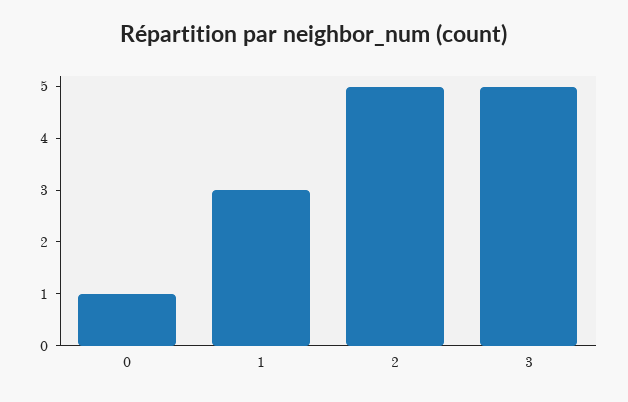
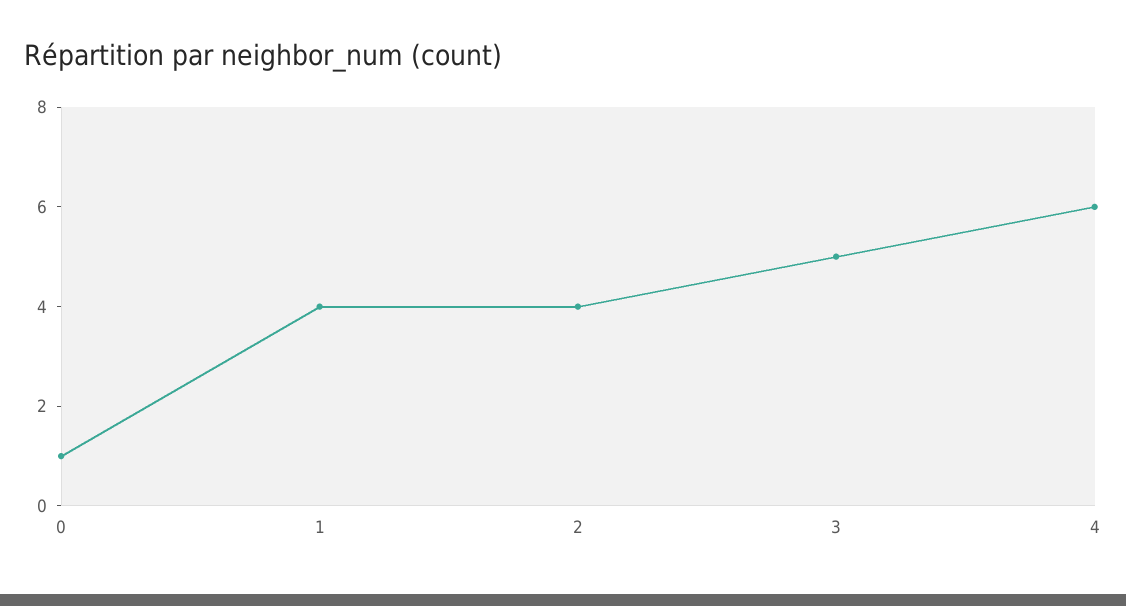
  {
    "0": 1,
-   "1": 3,
+   "1": 4,
-   "2": 5,
+   "2": 4,
-   "3": 5
+   "3": 5,
+   "4": 6
  }

